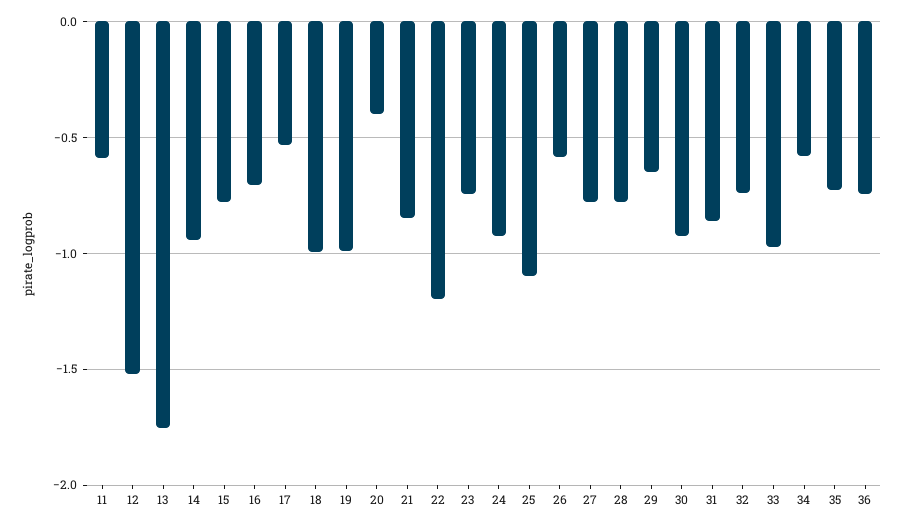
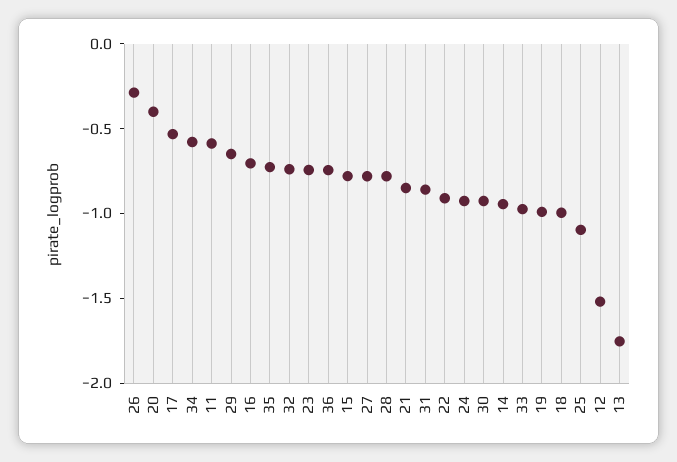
  {
    "11": -0.6,
    "12": -1.5,
    "13": -1.75,
    "14": -0.95,
    "15": -0.8,
    "16": -0.7,
    "17": -0.55,
    "18": -1,
    "19": -1,
    "20": -0.4,
    "21": -0.85,
-   "22": -1.2,
+   "22": -0.9,
    "23": -0.75,
    "24": -0.95,
    "25": -1.1,
-   "26": -0.6,
+   "26": -0.3,
    "27": -0.8,
    "28": -0.8,
    "29": -0.65,
    "30": -0.95,
    "31": -0.85,
    "32": -0.75,
    "33": -1,
    "34": -0.6,
    "35": -0.75,
    "36": -0.75
  }

